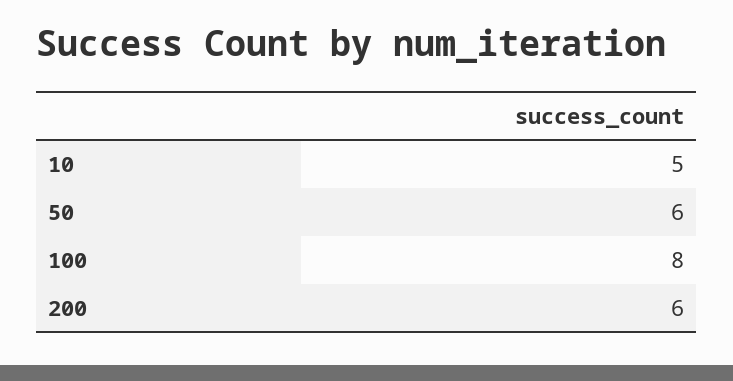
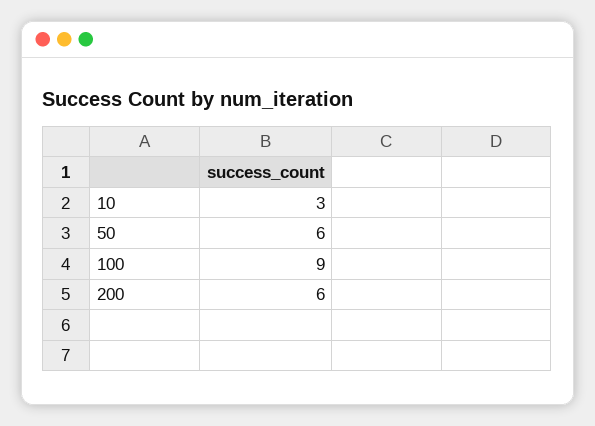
  {
-   "10": 5,
+   "10": 3,
    "50": 6,
-   "100": 8,
+   "100": 9,
    "200": 6
  }

